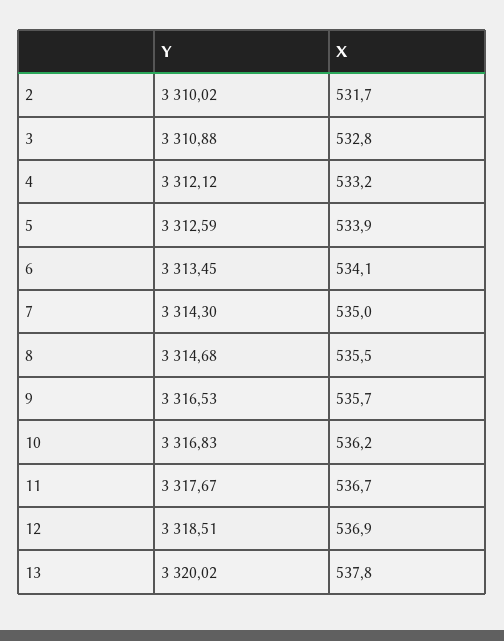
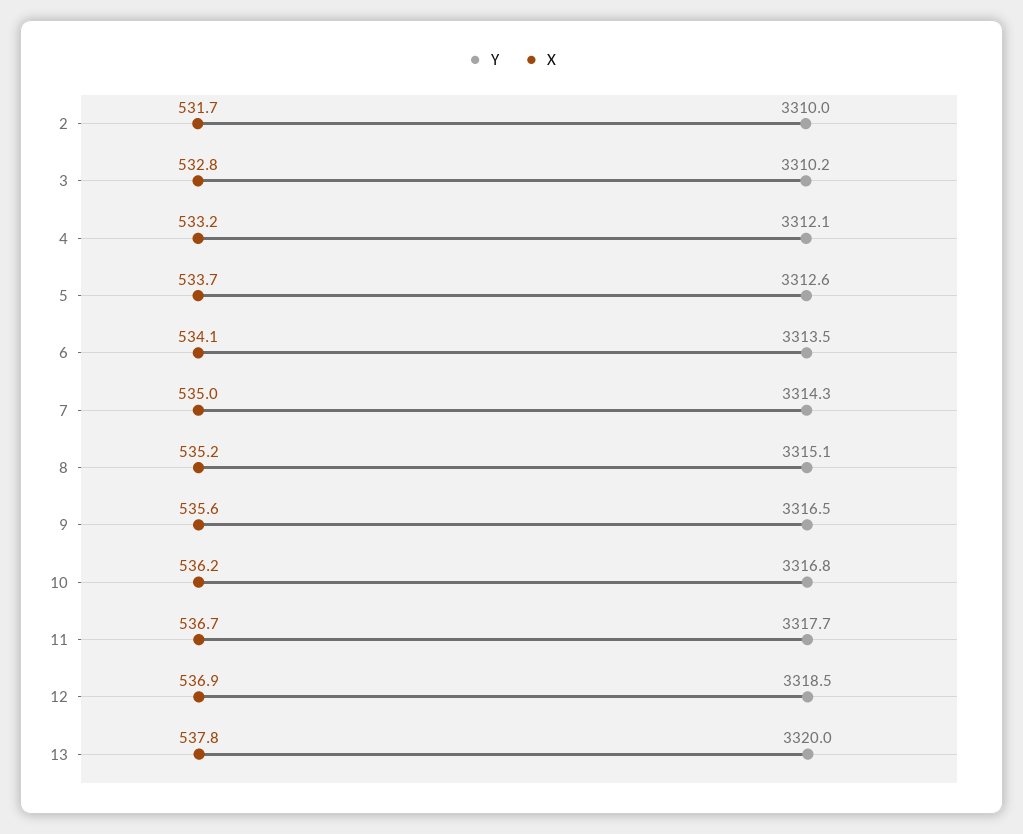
  {
    "Y": {
      "2": 3310.02,
-     "3": 3310.88,
+     "3": 3310.2,
      "4": 3312.12,
      "5": 3312.59,
      "6": 3313.45,
      "7": 3314.3,
-     "8": 3314.68,
+     "8": 3315.1,
      "9": 3316.53,
      "10": 3316.83,
      "11": 3317.67,
      "12": 3318.51,
      "13": 3320.02
    },
    "X": {
      "2": 531.7,
      "3": 532.8,
      "4": 533.2,
-     "5": 533.9,
+     "5": 533.7,
      "6": 534.1,
      "7": 535,
-     "8": 535.5,
+     "8": 535.2,
-     "9": 535.7,
+     "9": 535.6,
      "10": 536.2,
      "11": 536.7,
      "12": 536.9,
      "13": 537.8
    }
  }

